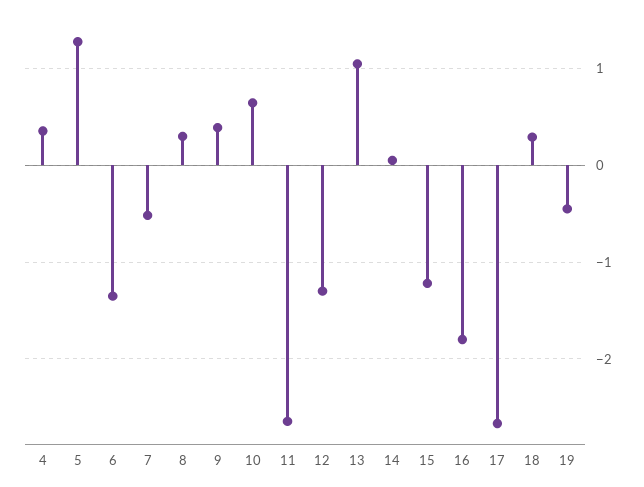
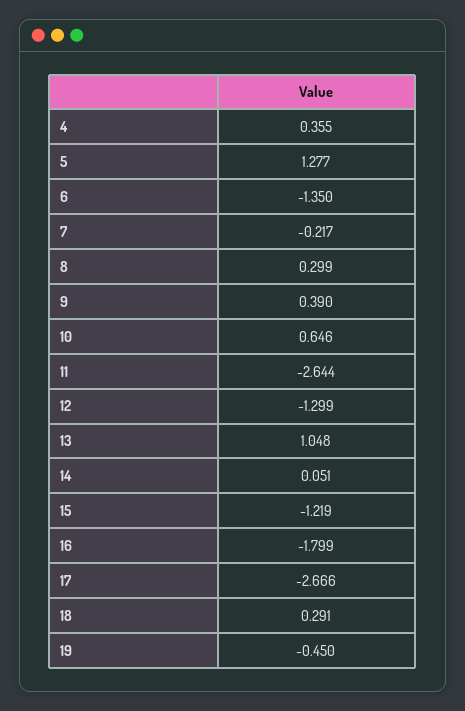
  {
    "4": 0.355,
    "5": 1.277,
    "6": -1.35,
-   "7": -0.5,
+   "7": -0.217,
    "8": 0.299,
    "9": 0.39,
    "10": 0.646,
    "11": -2.644,
    "12": -1.299,
    "13": 1.048,
    "14": 0.051,
    "15": -1.219,
    "16": -1.799,
    "17": -2.666,
    "18": 0.291,
    "19": -0.45
  }

